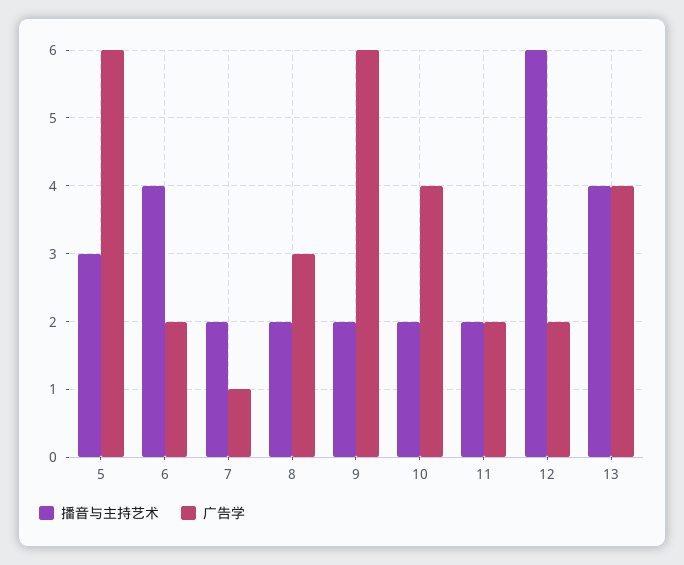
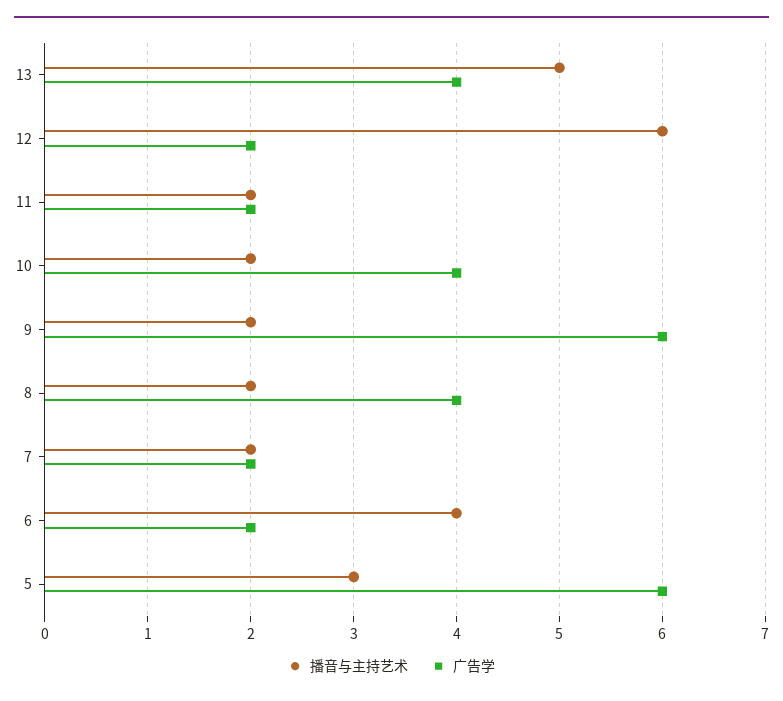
  {
    "播音与主持艺术": {
      "5": 3,
      "6": 4,
      "7": 2,
      "8": 2,
      "9": 2,
      "10": 2,
      "11": 2,
      "12": 6,
-     "13": 4
+     "13": 5
    },
    "广告学": {
      "5": 6,
      "6": 2,
-     "7": 1,
+     "7": 2,
-     "8": 3,
+     "8": 4,
      "9": 6,
      "10": 4,
      "11": 2,
      "12": 2,
      "13": 4
    }
  }

